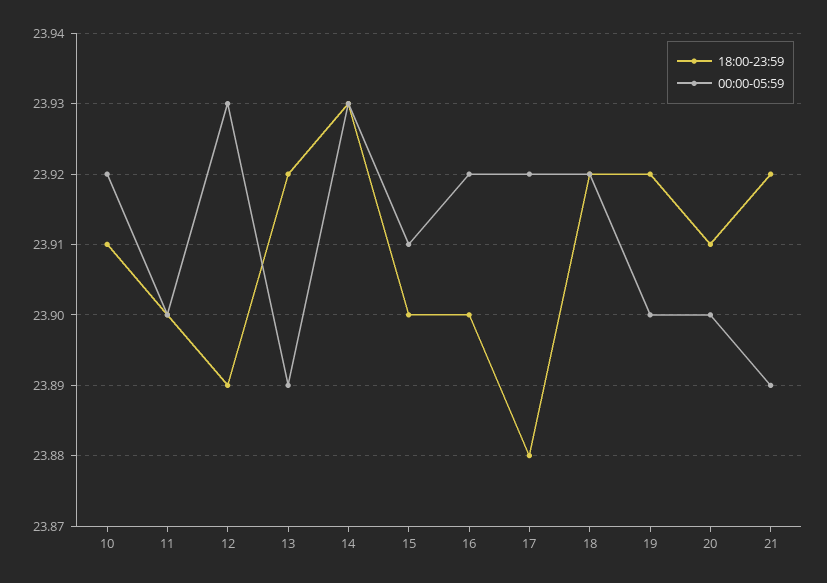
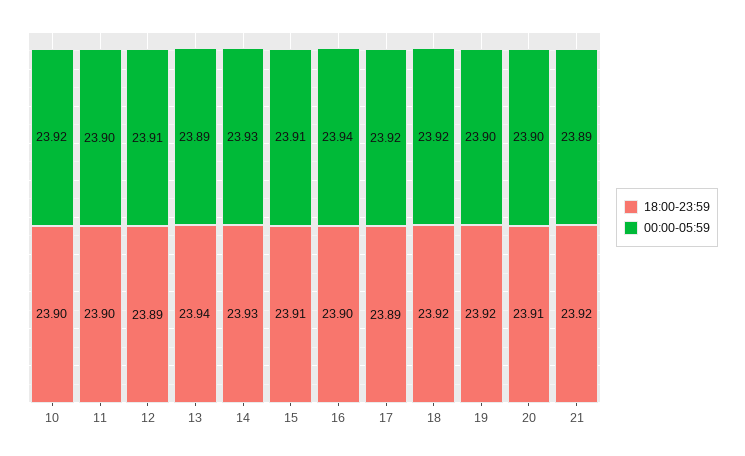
  {
    "18:00-23:59": {
-     "10": 23.91,
+     "10": 23.9,
      "11": 23.9,
      "12": 23.89,
-     "13": 23.92,
+     "13": 23.94,
      "14": 23.93,
-     "15": 23.9,
+     "15": 23.91,
      "16": 23.9,
-     "17": 23.88,
+     "17": 23.89,
      "18": 23.92,
      "19": 23.92,
      "20": 23.91,
      "21": 23.92
    },
    "00:00-05:59": {
      "10": 23.92,
      "11": 23.9,
-     "12": 23.93,
+     "12": 23.91,
      "13": 23.89,
      "14": 23.93,
      "15": 23.91,
-     "16": 23.92,
+     "16": 23.94,
      "17": 23.92,
      "18": 23.92,
      "19": 23.9,
      "20": 23.9,
      "21": 23.89
    }
  }

